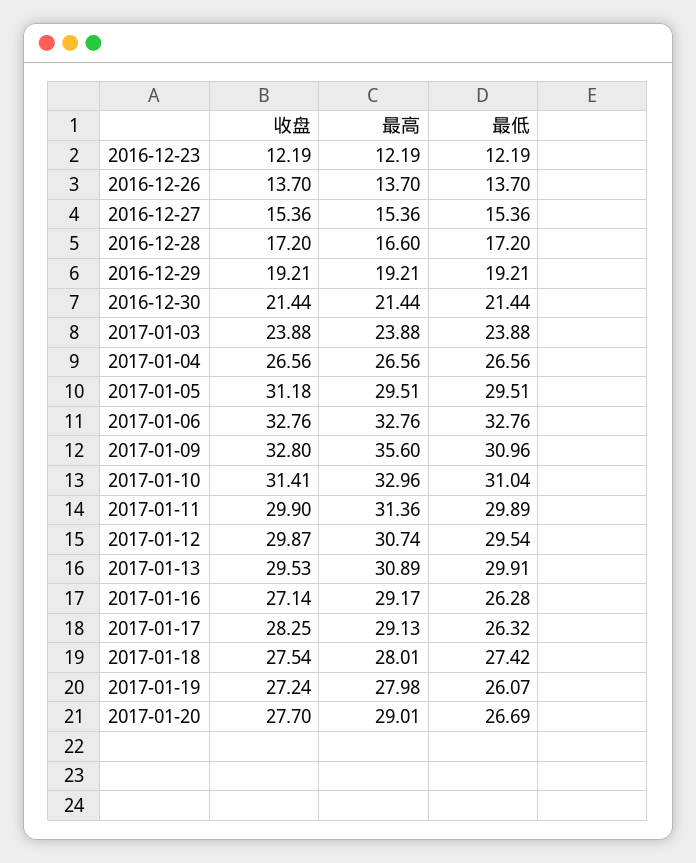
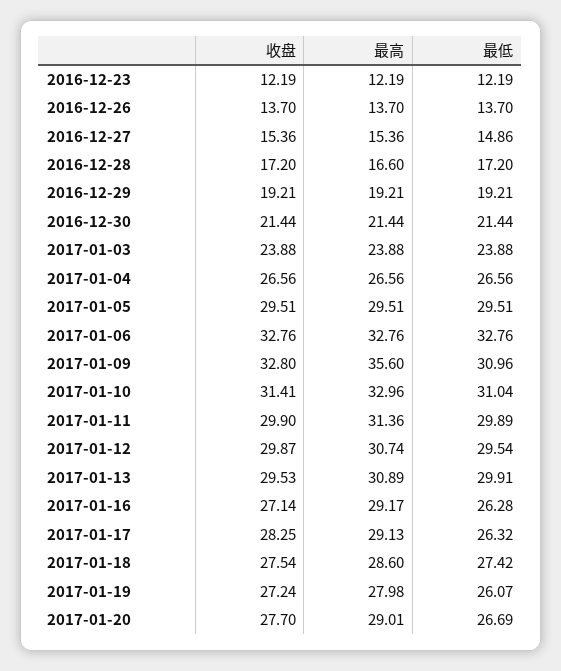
  {
    "收盘": {
      "2016-12-23": 12.19,
      "2016-12-26": 13.7,
      "2016-12-27": 15.36,
      "2016-12-28": 17.2,
      "2016-12-29": 19.21,
      "2016-12-30": 21.44,
      "2017-01-03": 23.88,
      "2017-01-04": 26.56,
-     "2017-01-05": 31.18,
+     "2017-01-05": 29.51,
      "2017-01-06": 32.76,
      "2017-01-09": 32.8,
      "2017-01-10": 31.41,
      "2017-01-11": 29.9,
      "2017-01-12": 29.87,
      "2017-01-13": 29.53,
      "2017-01-16": 27.14,
      "2017-01-17": 28.25,
      "2017-01-18": 27.54,
      "2017-01-19": 27.24,
      "2017-01-20": 27.7
    },
    "最高": {
      "2016-12-23": 12.19,
      "2016-12-26": 13.7,
      "2016-12-27": 15.36,
      "2016-12-28": 16.6,
      "2016-12-29": 19.21,
      "2016-12-30": 21.44,
      "2017-01-03": 23.88,
      "2017-01-04": 26.56,
      "2017-01-05": 29.51,
      "2017-01-06": 32.76,
      "2017-01-09": 35.6,
      "2017-01-10": 32.96,
      "2017-01-11": 31.36,
      "2017-01-12": 30.74,
      "2017-01-13": 30.89,
      "2017-01-16": 29.17,
      "2017-01-17": 29.13,
-     "2017-01-18": 28.01,
+     "2017-01-18": 28.6,
      "2017-01-19": 27.98,
      "2017-01-20": 29.01
    },
    "最低": {
      "2016-12-23": 12.19,
      "2016-12-26": 13.7,
-     "2016-12-27": 15.36,
+     "2016-12-27": 14.86,
      "2016-12-28": 17.2,
      "2016-12-29": 19.21,
      "2016-12-30": 21.44,
      "2017-01-03": 23.88,
      "2017-01-04": 26.56,
      "2017-01-05": 29.51,
      "2017-01-06": 32.76,
      "2017-01-09": 30.96,
      "2017-01-10": 31.04,
      "2017-01-11": 29.89,
      "2017-01-12": 29.54,
      "2017-01-13": 29.91,
      "2017-01-16": 26.28,
      "2017-01-17": 26.32,
      "2017-01-18": 27.42,
      "2017-01-19": 26.07,
      "2017-01-20": 26.69
    }
  }

